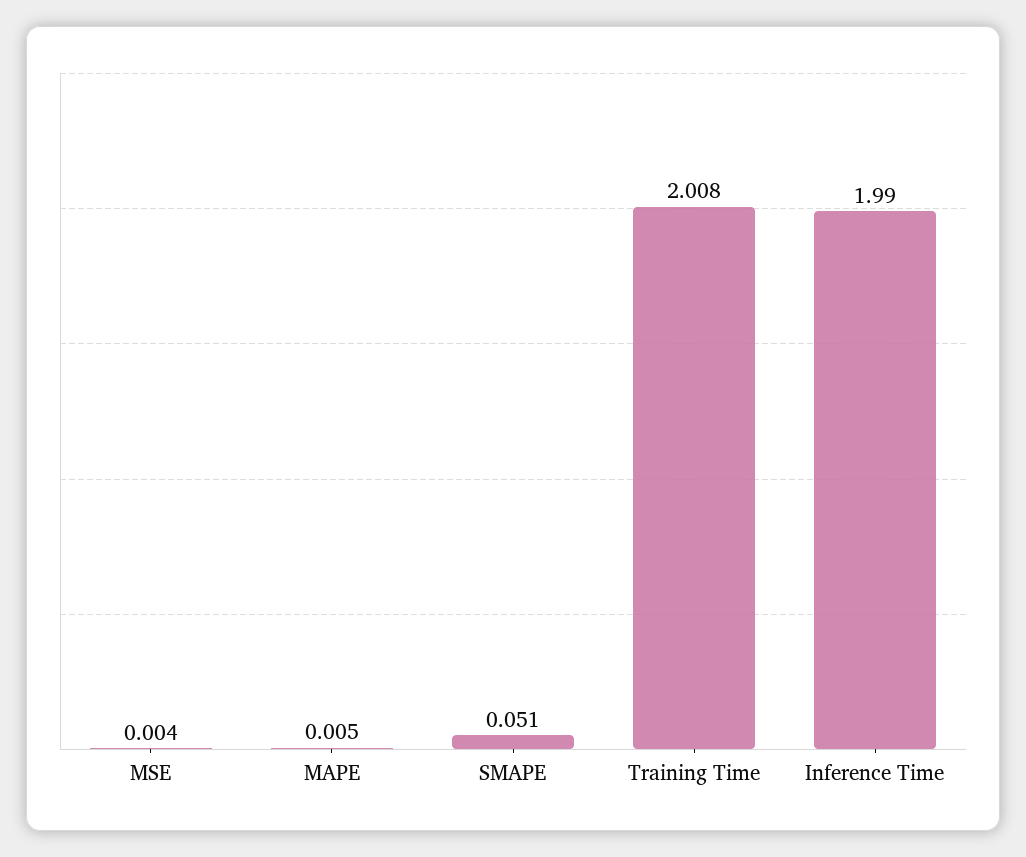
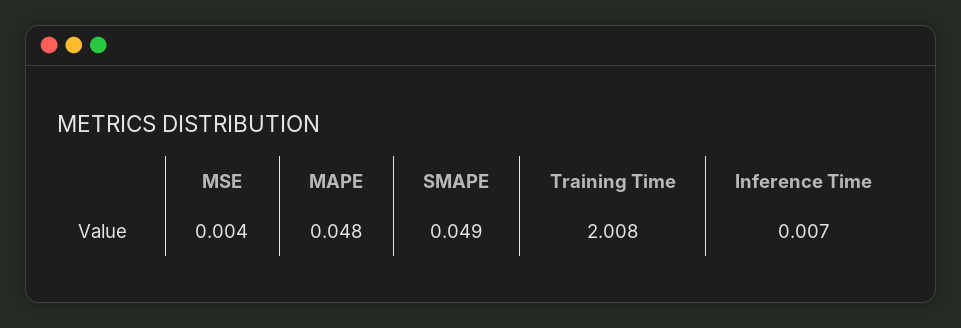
  {
    "MSE": 0.004,
-   "MAPE": 0.005,
+   "MAPE": 0.048,
-   "SMAPE": 0.051,
+   "SMAPE": 0.049,
    "Training Time": 2.008,
-   "Inference Time": 1.99
+   "Inference Time": 0.007
  }

